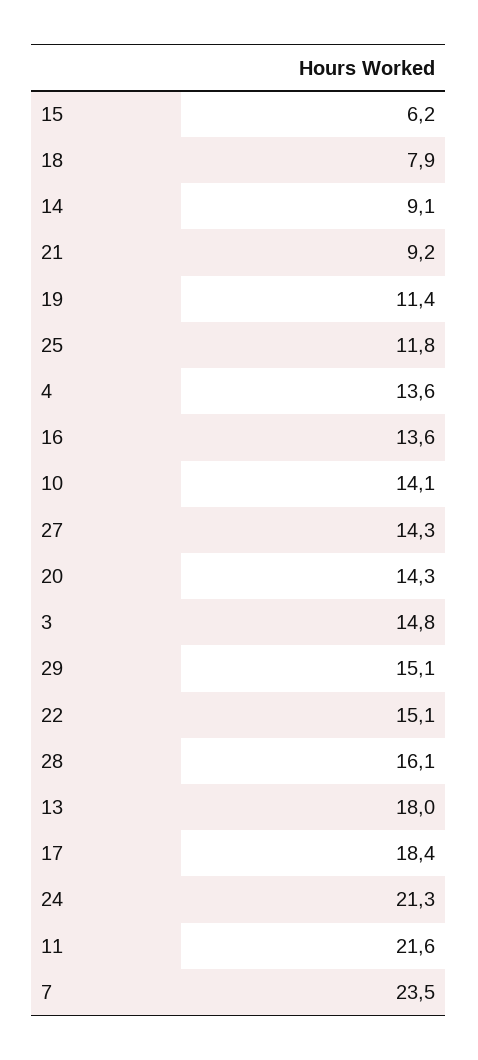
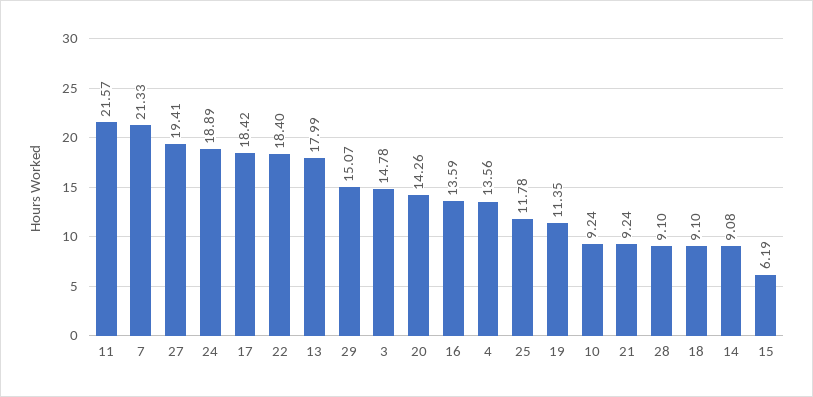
  {
    "15": 6.19,
-   "18": 7.9,
+   "18": 9.1,
    "14": 9.08,
    "21": 9.24,
    "19": 11.35,
    "25": 11.78,
    "4": 13.56,
    "16": 13.59,
-   "10": 14.1,
+   "10": 9.24,
-   "27": 14.3,
+   "27": 19.41,
    "20": 14.26,
    "3": 14.78,
    "29": 15.07,
-   "22": 15.1,
+   "22": 18.4,
-   "28": 16.1,
+   "28": 9.1,
    "13": 17.99,
    "17": 18.42,
-   "24": 21.3,
+   "24": 18.89,
    "11": 21.57,
-   "7": 23.5
+   "7": 21.33
  }

